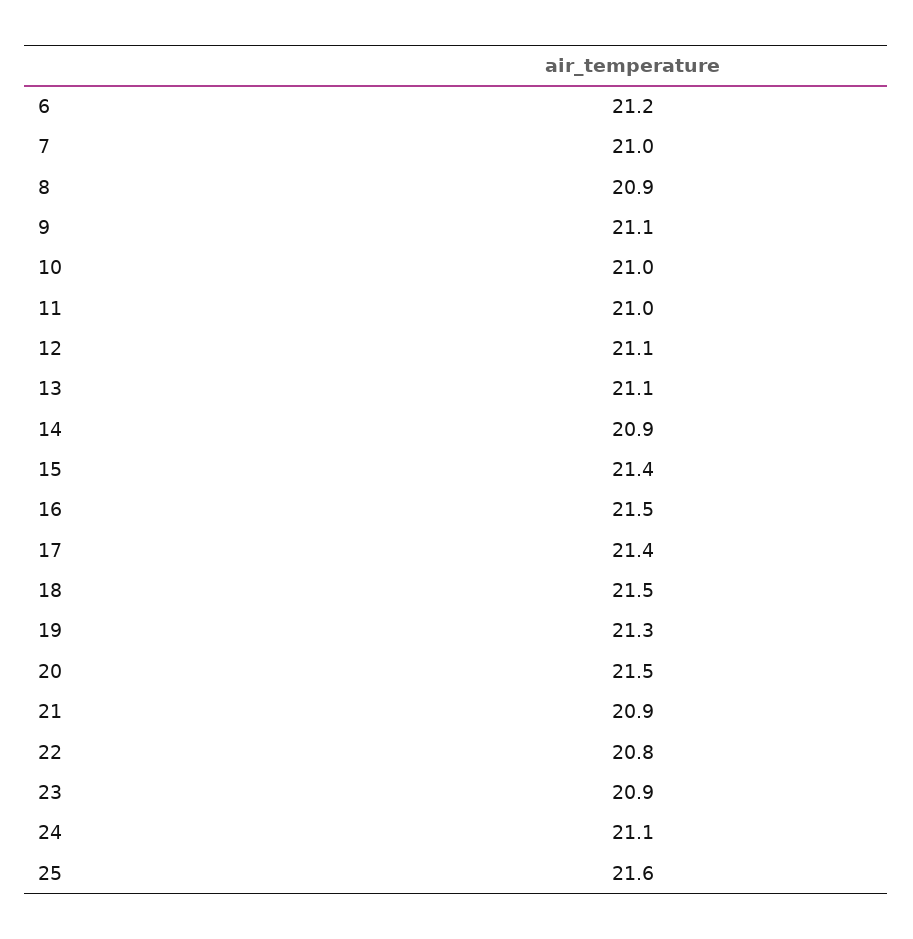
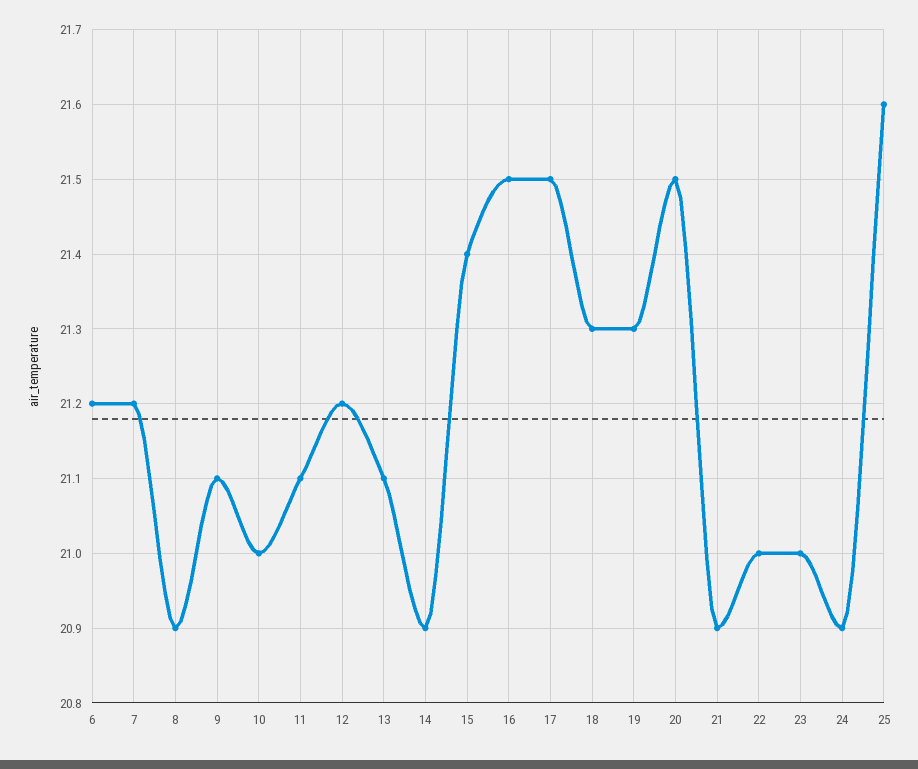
  {
    "6": 21.2,
-   "7": 21,
+   "7": 21.2,
    "8": 20.9,
    "9": 21.1,
    "10": 21,
-   "11": 21,
+   "11": 21.1,
-   "12": 21.1,
+   "12": 21.2,
    "13": 21.1,
    "14": 20.9,
    "15": 21.4,
    "16": 21.5,
-   "17": 21.4,
+   "17": 21.5,
-   "18": 21.5,
+   "18": 21.3,
    "19": 21.3,
    "20": 21.5,
    "21": 20.9,
-   "22": 20.8,
+   "22": 21,
-   "23": 20.9,
+   "23": 21,
-   "24": 21.1,
+   "24": 20.9,
    "25": 21.6
  }

